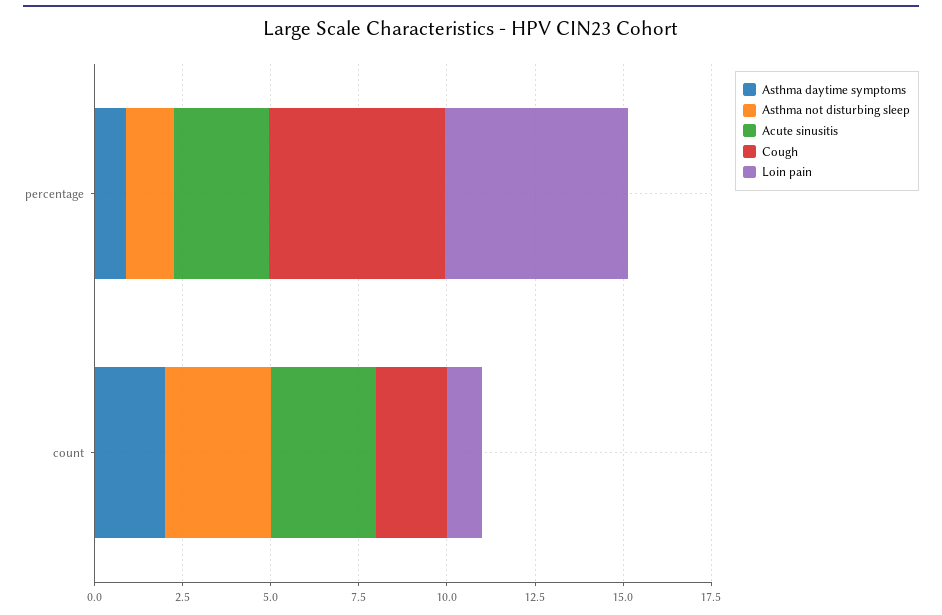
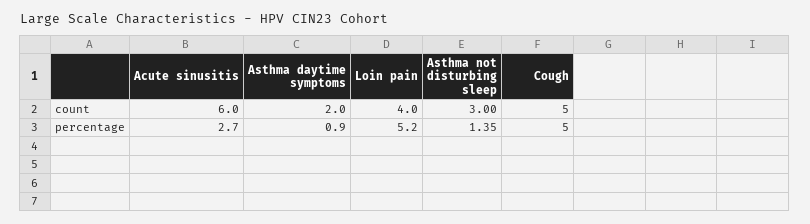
  {
    "Asthma daytime symptoms": {
      "percentage": 0.9,
      "count": 2
    },
    "Asthma not disturbing sleep": {
      "percentage": 1.35,
      "count": 3
    },
    "Acute sinusitis": {
      "percentage": 2.7,
-     "count": 3
+     "count": 6
    },
    "Cough": {
      "percentage": 5,
-     "count": 2
+     "count": 5
    },
    "Loin pain": {
      "percentage": 5.2,
-     "count": 1
+     "count": 4
    }
  }

